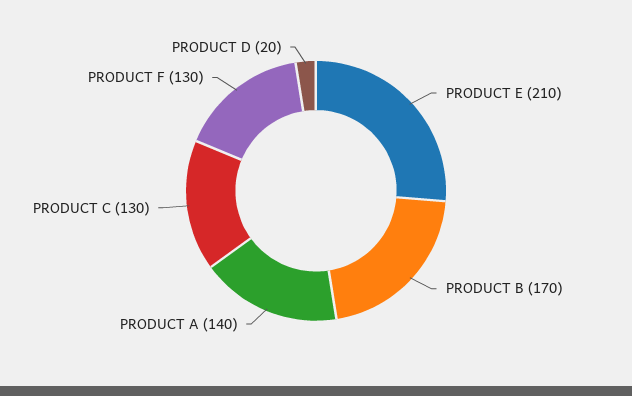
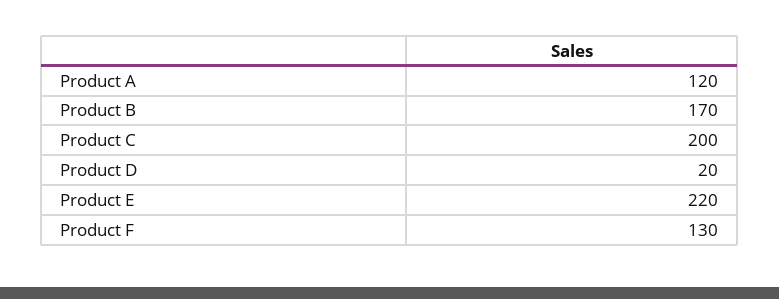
  {
-   "PRODUCT E": 210,
+   "PRODUCT E": 220,
    "PRODUCT B": 170,
-   "PRODUCT A": 140,
+   "PRODUCT A": 120,
-   "PRODUCT C": 130,
+   "PRODUCT C": 200,
    "PRODUCT F": 130,
    "PRODUCT D": 20
  }

